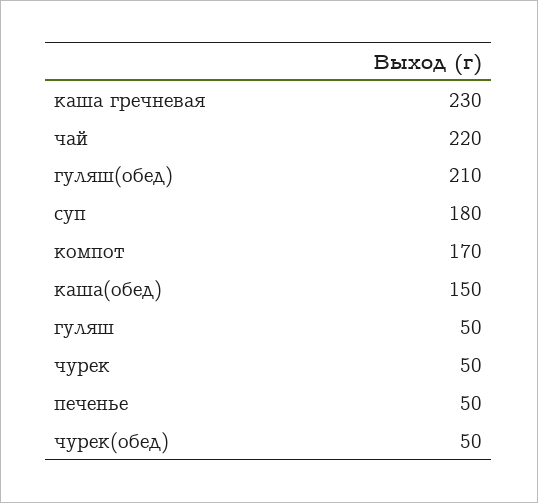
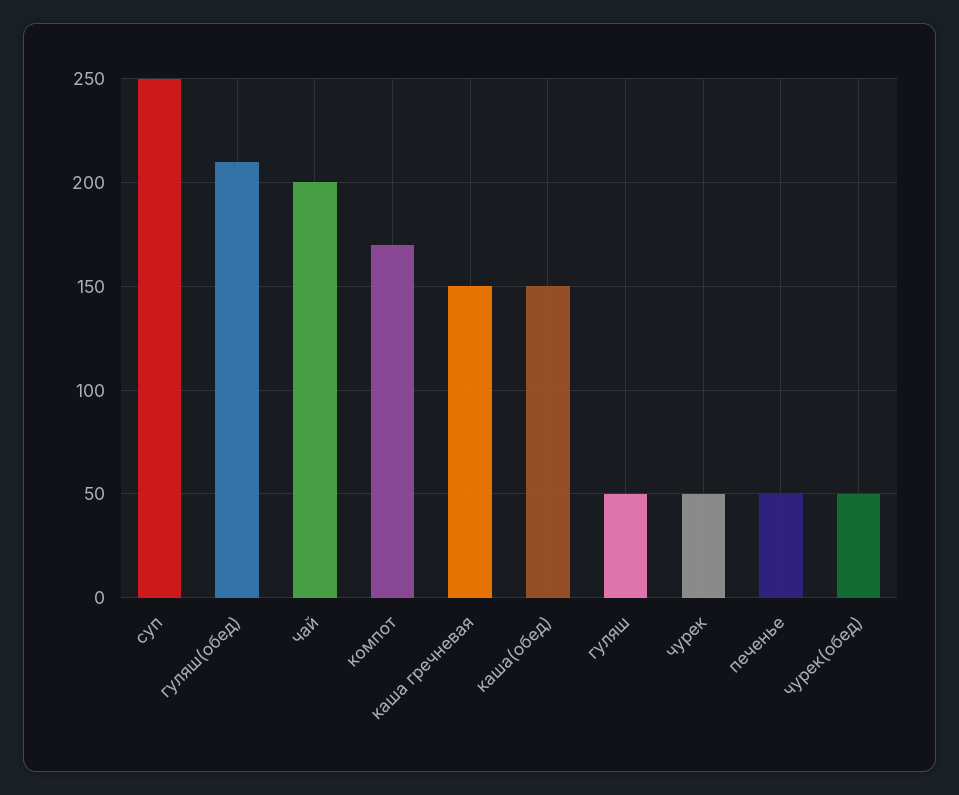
  {
-   "каша гречневая": 230,
+   "каша гречневая": 150,
-   "чай": 220,
+   "чай": 200,
    "гуляш(обед)": 210,
-   "суп": 180,
+   "суп": 250,
    "компот": 170,
    "каша(обед)": 150,
    "гуляш": 50,
    "чурек": 50,
    "печенье": 50,
    "чурек(обед)": 50
  }

